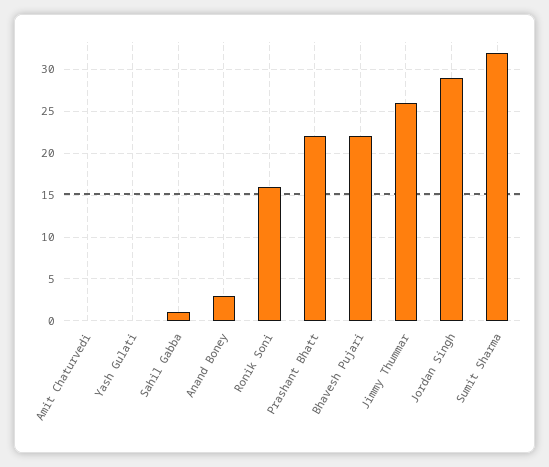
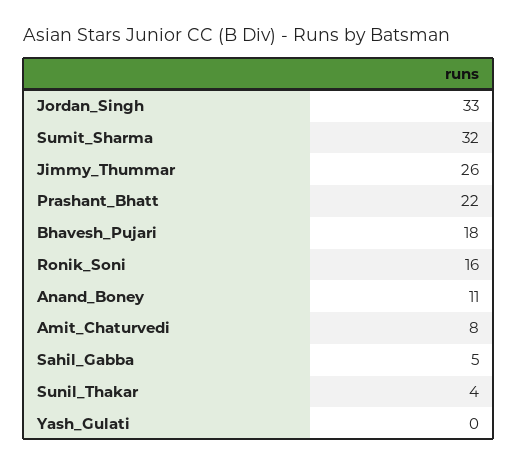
  {
-   "Amit Chaturvedi": 0,
+   "Amit Chaturvedi": 8,
    "Yash Gulati": 0,
-   "Sahil Gabba": 1,
+   "Sahil Gabba": 5,
-   "Anand Boney": 3,
+   "Anand Boney": 11,
    "Ronik Soni": 16,
    "Prashant Bhatt": 22,
-   "Bhavesh Pujari": 22,
+   "Bhavesh Pujari": 18,
    "Jimmy Thummar": 26,
-   "Jordan Singh": 29,
+   "Jordan Singh": 33,
-   "Sumit Sharma": 32
+   "Sumit Sharma": 32,
+   "Sunil_Thakar": 4
  }

